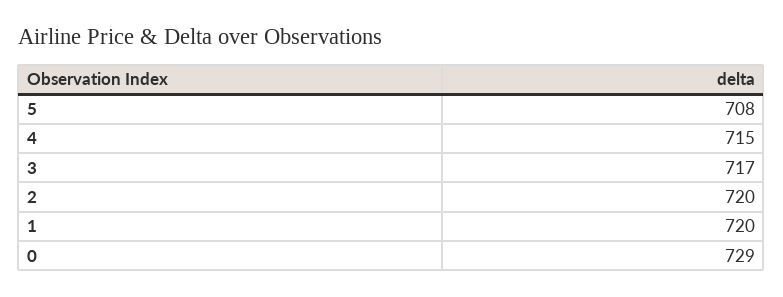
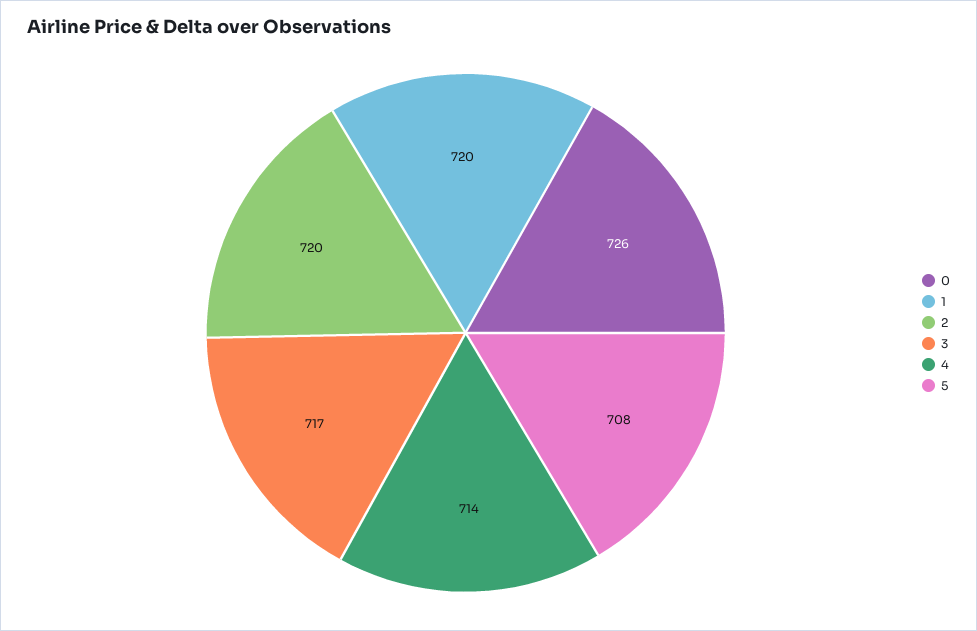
  {
    "5": 708,
-   "4": 715,
+   "4": 714,
    "3": 717,
    "2": 720,
    "1": 720,
-   "0": 729
+   "0": 726
  }

